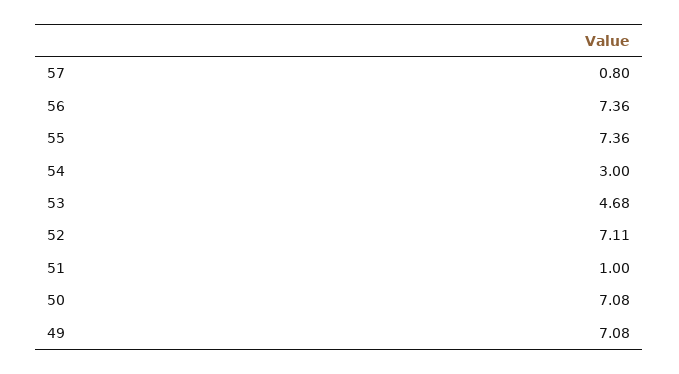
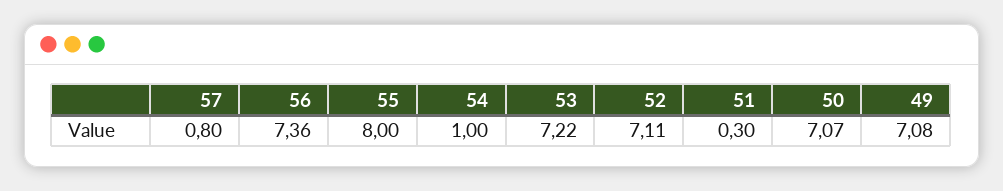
  {
    "57": 0.8,
    "56": 7.36,
-   "55": 7.36,
+   "55": 8,
-   "54": 3,
+   "54": 1,
-   "53": 4.68,
+   "53": 7.22,
    "52": 7.11,
-   "51": 1,
+   "51": 0.3,
-   "50": 7.08,
+   "50": 7.07,
    "49": 7.08
  }

